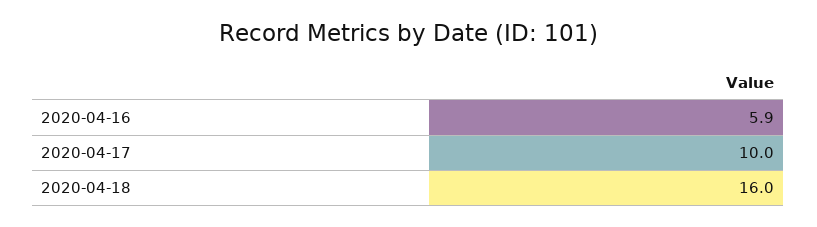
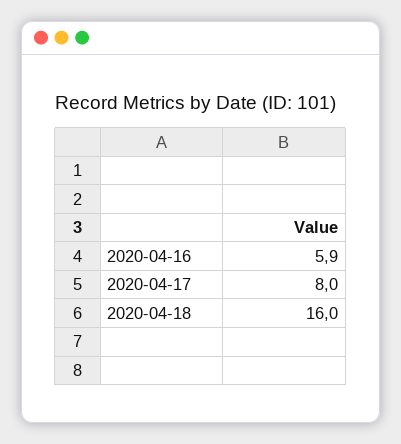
  {
    "2020-04-16": 5.9,
-   "2020-04-17": 10,
+   "2020-04-17": 8,
    "2020-04-18": 16
  }

